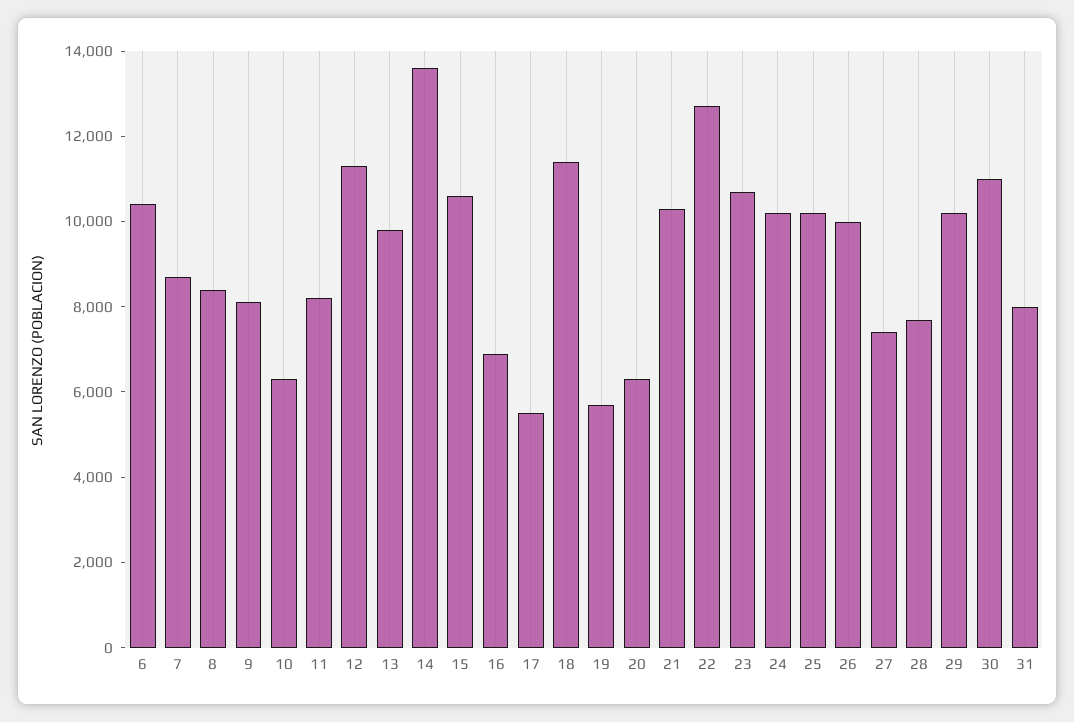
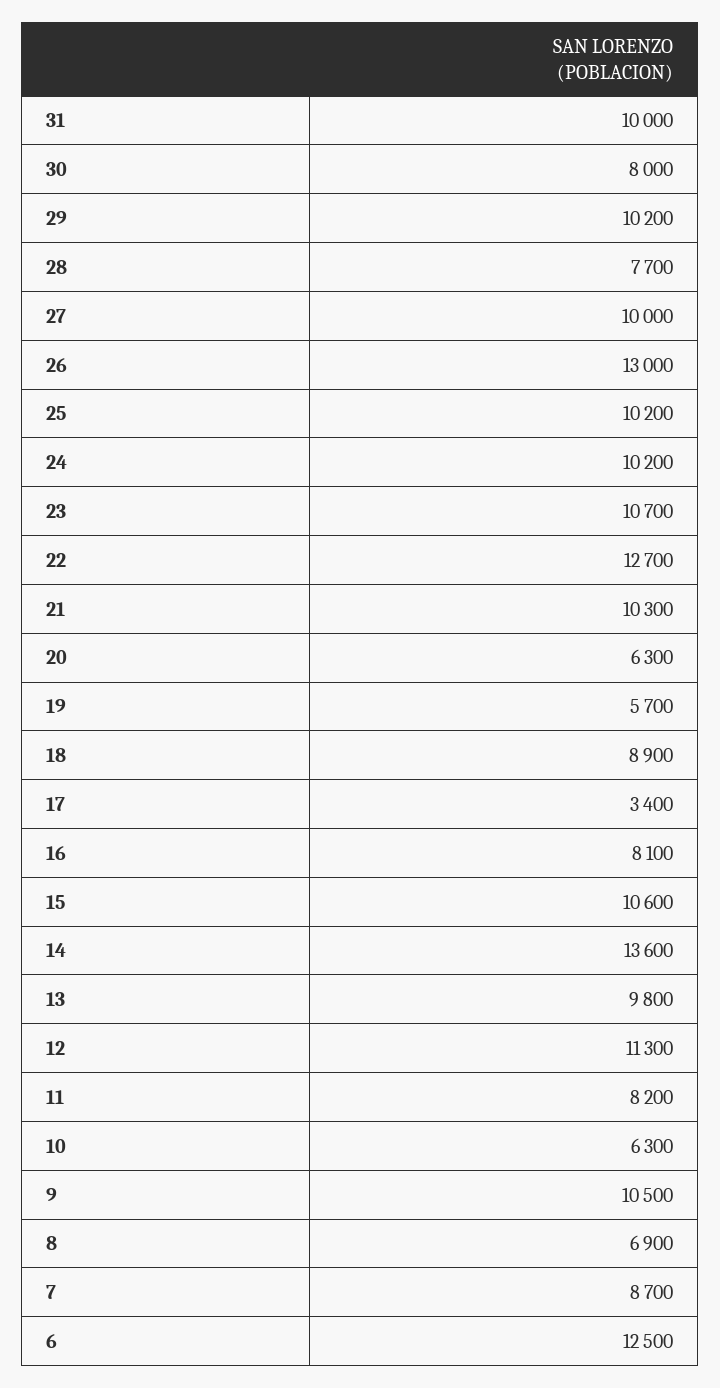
  {
-   "6": 10500,
+   "6": 12500,
    "7": 8700,
-   "8": 8500,
+   "8": 6900,
-   "9": 8000,
+   "9": 10500,
    "10": 6300,
    "11": 8200,
    "12": 11300,
    "13": 9800,
    "14": 13600,
    "15": 10600,
-   "16": 7000,
+   "16": 8100,
-   "17": 5500,
+   "17": 3400,
-   "18": 11500,
+   "18": 8900,
    "19": 5700,
    "20": 6300,
    "21": 10300,
    "22": 12700,
    "23": 10700,
    "24": 10200,
    "25": 10200,
-   "26": 10000,
+   "26": 13000,
-   "27": 7500,
+   "27": 10000,
    "28": 7700,
    "29": 10200,
-   "30": 11000,
+   "30": 8000,
-   "31": 8000
+   "31": 10000
  }

